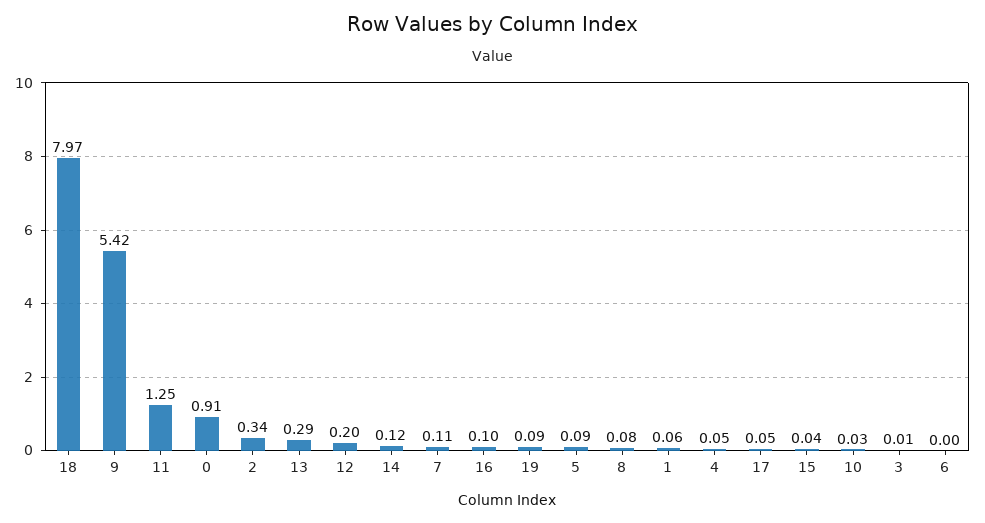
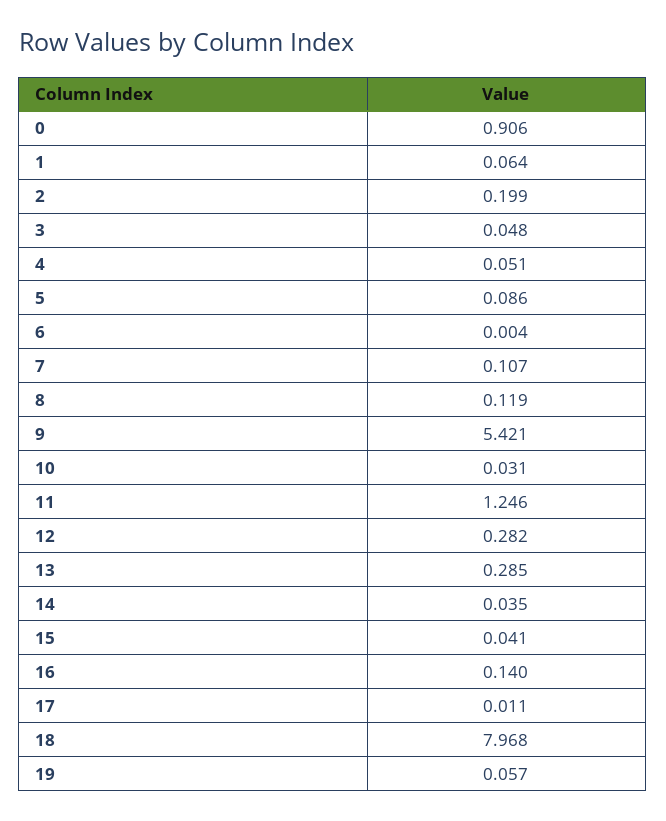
  {
    "18": 7.968,
    "9": 5.421,
    "11": 1.246,
    "0": 0.906,
-   "2": 0.34,
+   "2": 0.199,
    "13": 0.285,
-   "12": 0.2,
+   "12": 0.282,
-   "14": 0.12,
+   "14": 0.035,
    "7": 0.107,
-   "16": 0.1,
+   "16": 0.14,
-   "19": 0.09,
+   "19": 0.057,
    "5": 0.086,
-   "8": 0.08,
+   "8": 0.119,
    "1": 0.064,
    "4": 0.051,
-   "17": 0.05,
+   "17": 0.011,
    "15": 0.041,
    "10": 0.031,
-   "3": 0.01,
+   "3": 0.048,
    "6": 0.004
  }

